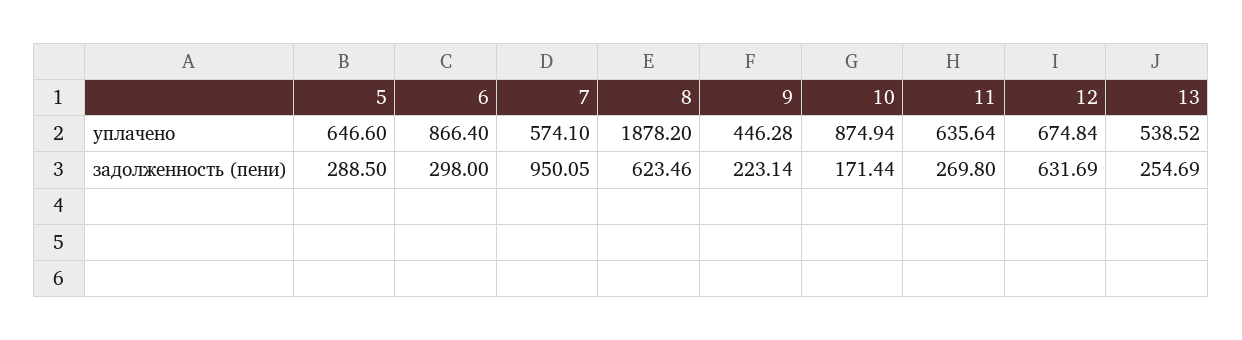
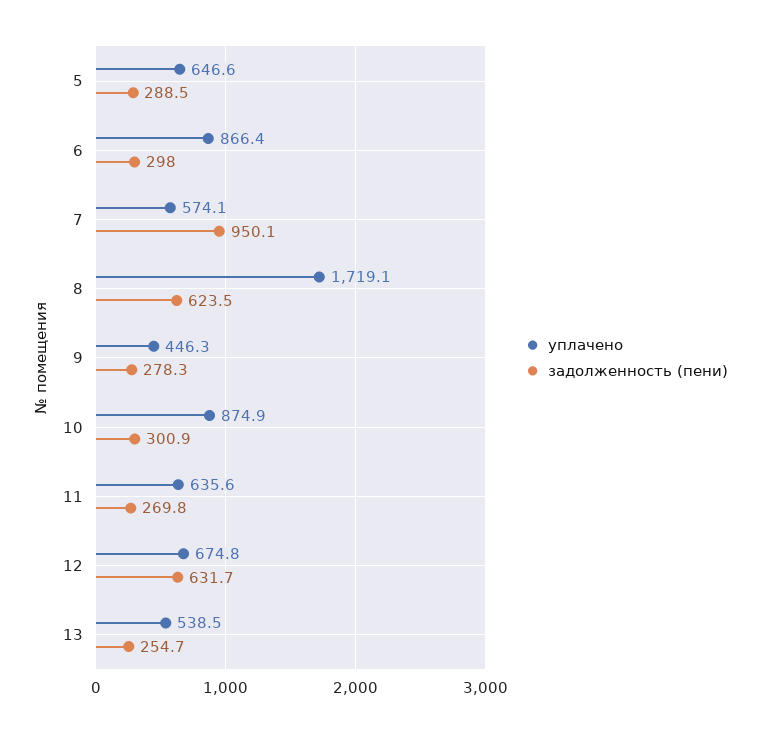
  {
    "уплачено": {
      "5": 646.6,
      "6": 866.4,
      "7": 574.1,
-     "8": 1878.2,
+     "8": 1719.1,
      "9": 446.28,
      "10": 874.94,
      "11": 635.64,
      "12": 674.84,
      "13": 538.52
    },
    "задолженность (пени)": {
      "5": 288.5,
      "6": 298,
      "7": 950.05,
      "8": 623.46,
-     "9": 223.14,
+     "9": 278.3,
-     "10": 171.44,
+     "10": 300.9,
      "11": 269.8,
      "12": 631.69,
      "13": 254.69
    }
  }

